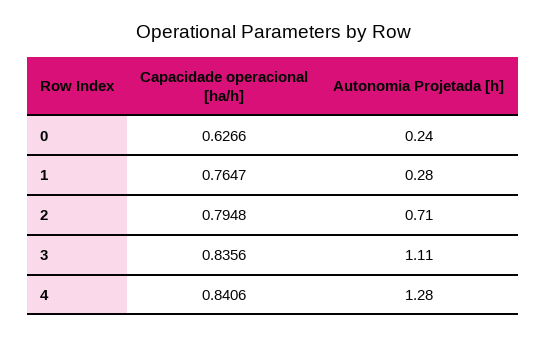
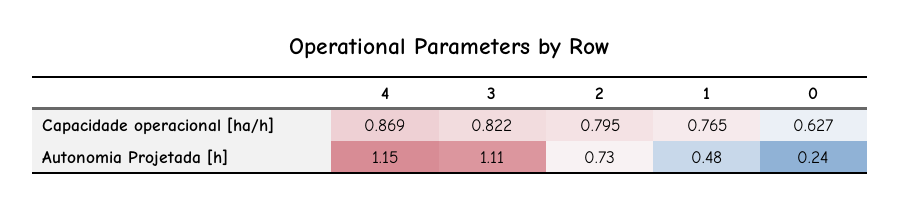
  {
    "Capacidade operacional [ha/h]": {
      "0": 0.6266,
      "1": 0.7647,
      "2": 0.7948,
-     "3": 0.8356,
+     "3": 0.822,
-     "4": 0.8406
+     "4": 0.869
    },
    "Autonomia Projetada [h]": {
      "0": 0.24,
-     "1": 0.28,
+     "1": 0.48,
-     "2": 0.71,
+     "2": 0.73,
      "3": 1.11,
-     "4": 1.28
+     "4": 1.15
    }
  }

